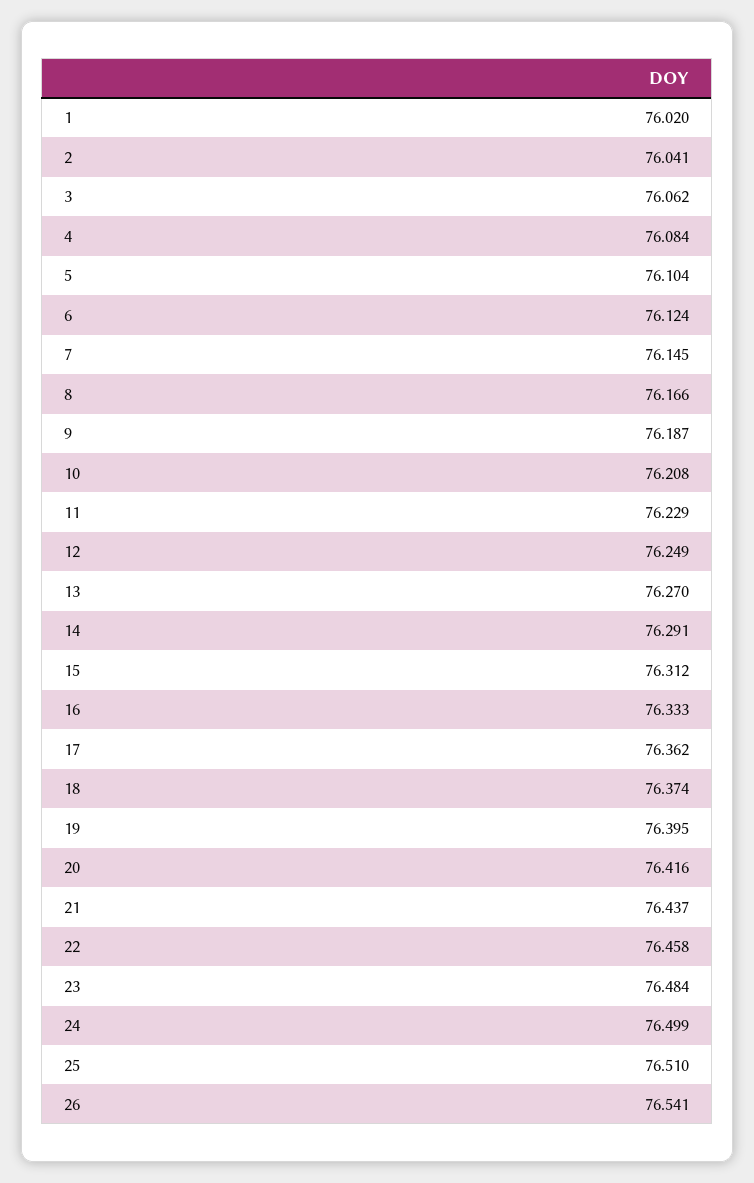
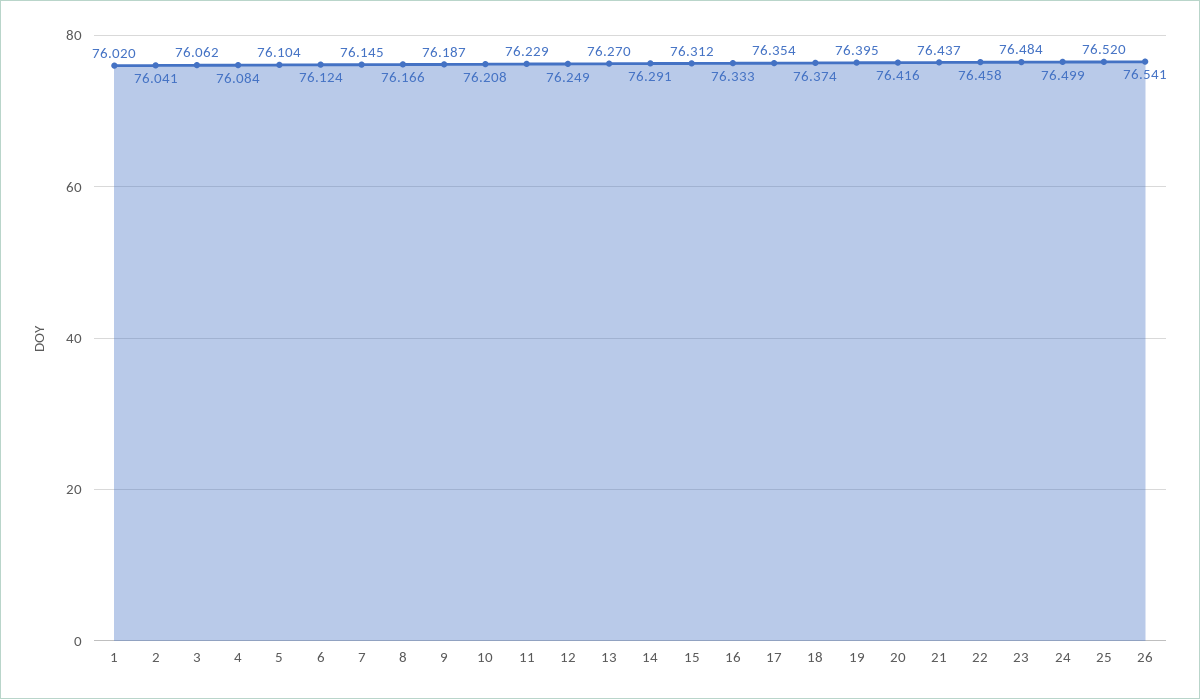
  {
    "1": 76.02,
    "2": 76.041,
    "3": 76.062,
    "4": 76.084,
    "5": 76.104,
    "6": 76.124,
    "7": 76.145,
    "8": 76.166,
    "9": 76.187,
    "10": 76.208,
    "11": 76.229,
    "12": 76.249,
    "13": 76.27,
    "14": 76.291,
    "15": 76.312,
    "16": 76.333,
-   "17": 76.362,
+   "17": 76.354,
    "18": 76.374,
    "19": 76.395,
    "20": 76.416,
    "21": 76.437,
    "22": 76.458,
    "23": 76.484,
    "24": 76.499,
-   "25": 76.51,
+   "25": 76.52,
    "26": 76.541
  }

